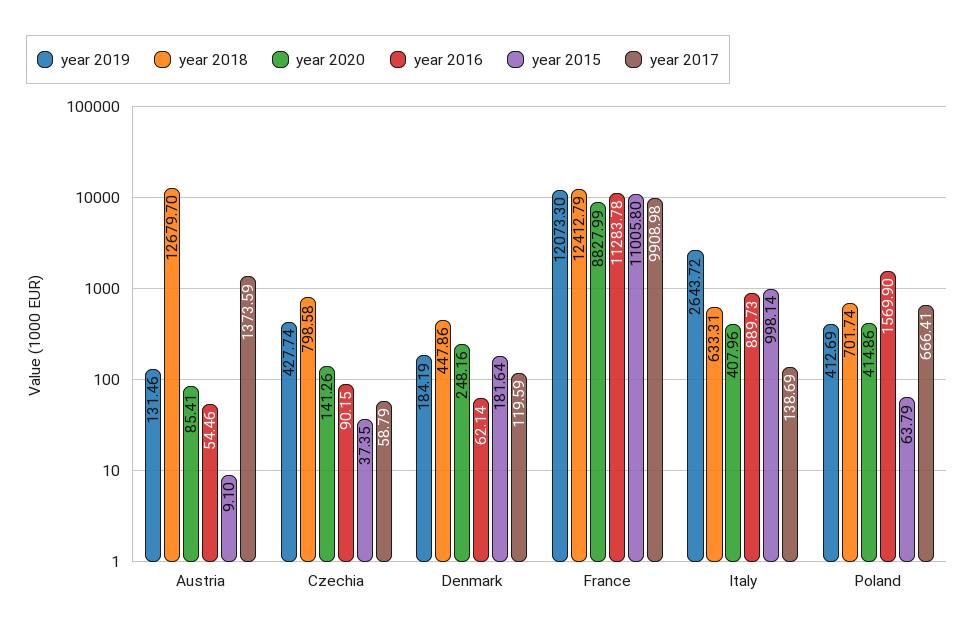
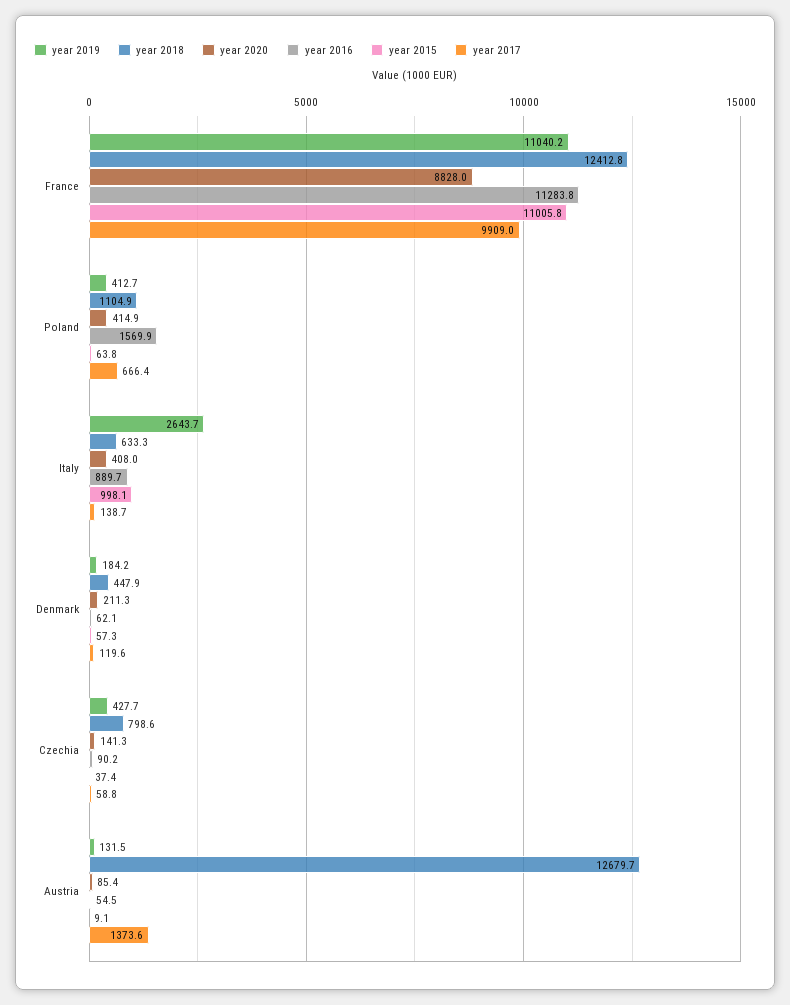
  {
    "year 2019": {
      "Austria": 131.46,
      "Czechia": 427.74,
      "Denmark": 184.19,
-     "France": 12073.3,
+     "France": 11040.2,
      "Italy": 2643.72,
      "Poland": 412.69
    },
    "year 2018": {
      "Austria": 12679.7,
      "Czechia": 798.58,
      "Denmark": 447.86,
      "France": 12412.79,
      "Italy": 633.31,
-     "Poland": 701.74
+     "Poland": 1104.9
    },
    "year 2020": {
      "Austria": 85.41,
      "Czechia": 141.26,
-     "Denmark": 248.16,
+     "Denmark": 211.3,
      "France": 8827.99,
      "Italy": 407.96,
      "Poland": 414.86
    },
    "year 2016": {
      "Austria": 54.46,
      "Czechia": 90.15,
      "Denmark": 62.14,
      "France": 11283.78,
      "Italy": 889.73,
      "Poland": 1569.9
    },
    "year 2015": {
      "Austria": 9.1,
      "Czechia": 37.35,
-     "Denmark": 181.64,
+     "Denmark": 57.3,
      "France": 11005.8,
      "Italy": 998.14,
      "Poland": 63.79
    },
    "year 2017": {
      "Austria": 1373.59,
      "Czechia": 58.79,
      "Denmark": 119.59,
      "France": 9908.98,
      "Italy": 138.69,
      "Poland": 666.41
    }
  }

